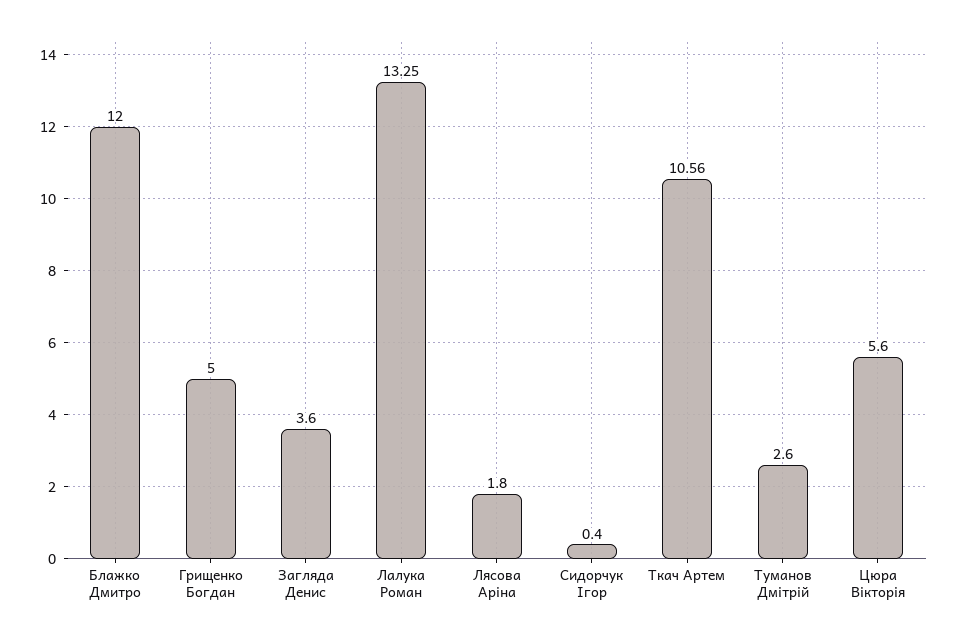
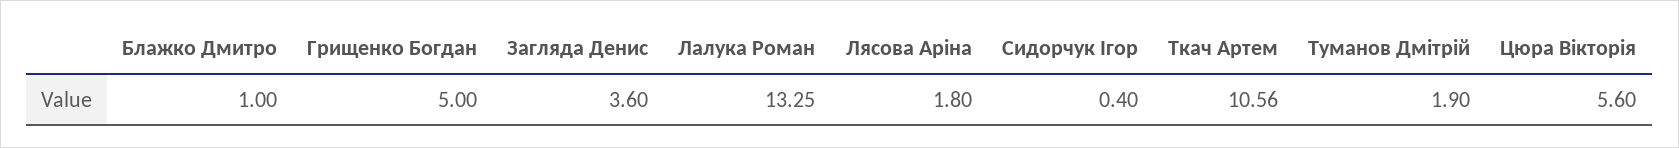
  {
-   "Блажко Дмитро": 12,
+   "Блажко Дмитро": 1,
    "Грищенко Богдан": 5,
    "Загляда Денис": 3.6,
    "Лалука Роман": 13.25,
    "Лясова Аріна": 1.8,
    "Сидорчук Ігор": 0.4,
    "Ткач Артем": 10.56,
-   "Туманов Дмітрій": 2.6,
+   "Туманов Дмітрій": 1.9,
    "Цюра Вікторія": 5.6
  }

